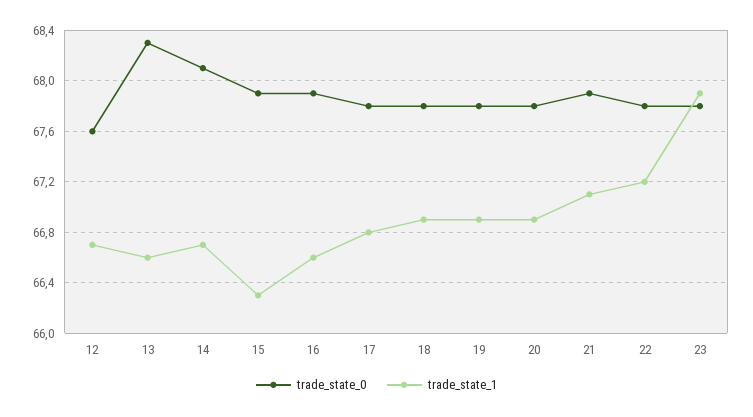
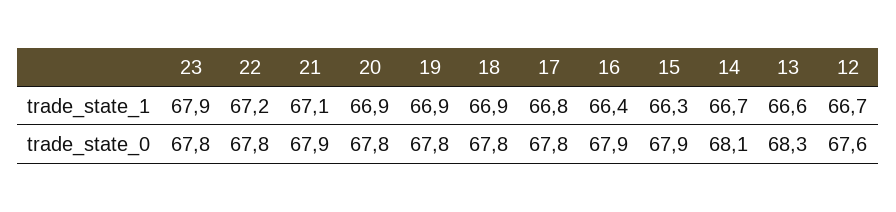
  {
    "trade_state_0": {
      "12": 67.6,
      "13": 68.3,
      "14": 68.1,
      "15": 67.9,
      "16": 67.9,
      "17": 67.8,
      "18": 67.8,
      "19": 67.8,
      "20": 67.8,
      "21": 67.9,
      "22": 67.8,
      "23": 67.8
    },
    "trade_state_1": {
      "12": 66.7,
      "13": 66.6,
      "14": 66.7,
      "15": 66.3,
-     "16": 66.6,
+     "16": 66.4,
      "17": 66.8,
      "18": 66.9,
      "19": 66.9,
      "20": 66.9,
      "21": 67.1,
      "22": 67.2,
      "23": 67.9
    }
  }

